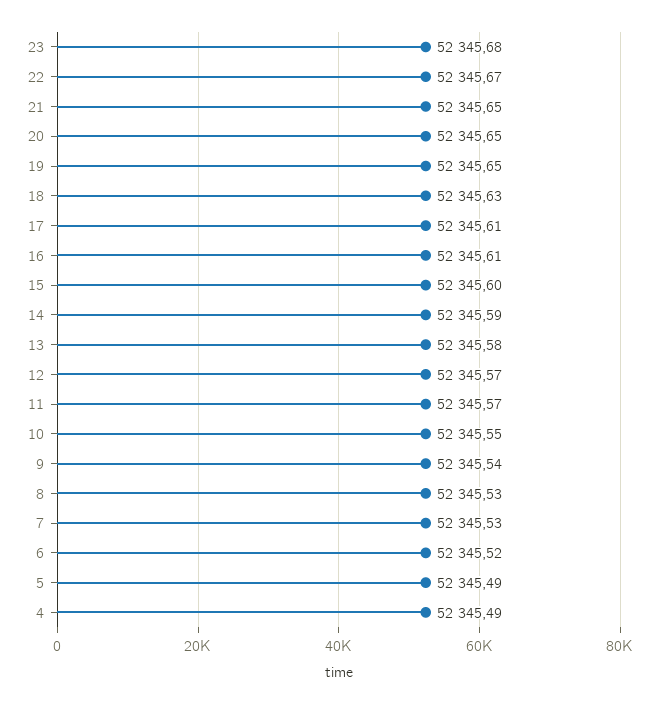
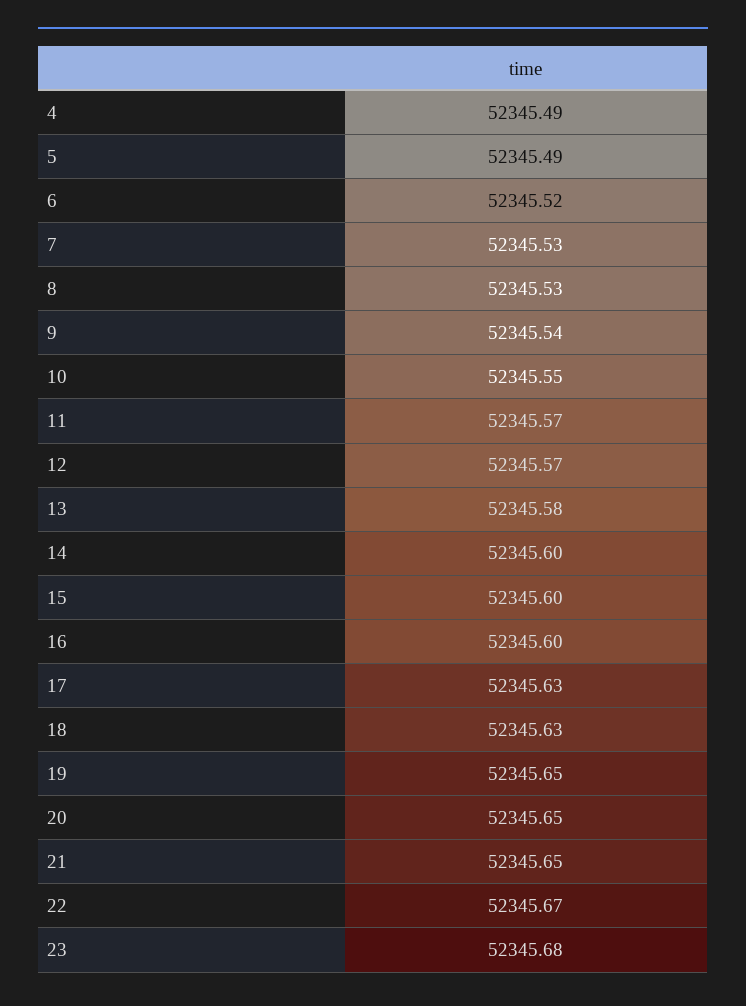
  {
    "23": 52345.68,
    "22": 52345.67,
    "21": 52345.65,
    "20": 52345.65,
    "19": 52345.65,
    "18": 52345.63,
-   "17": 52345.61,
+   "17": 52345.63,
-   "16": 52345.61,
+   "16": 52345.6,
    "15": 52345.6,
-   "14": 52345.59,
+   "14": 52345.6,
    "13": 52345.58,
    "12": 52345.57,
    "11": 52345.57,
    "10": 52345.55,
    "9": 52345.54,
    "8": 52345.53,
    "7": 52345.53,
    "6": 52345.52,
    "5": 52345.49,
    "4": 52345.49
  }

